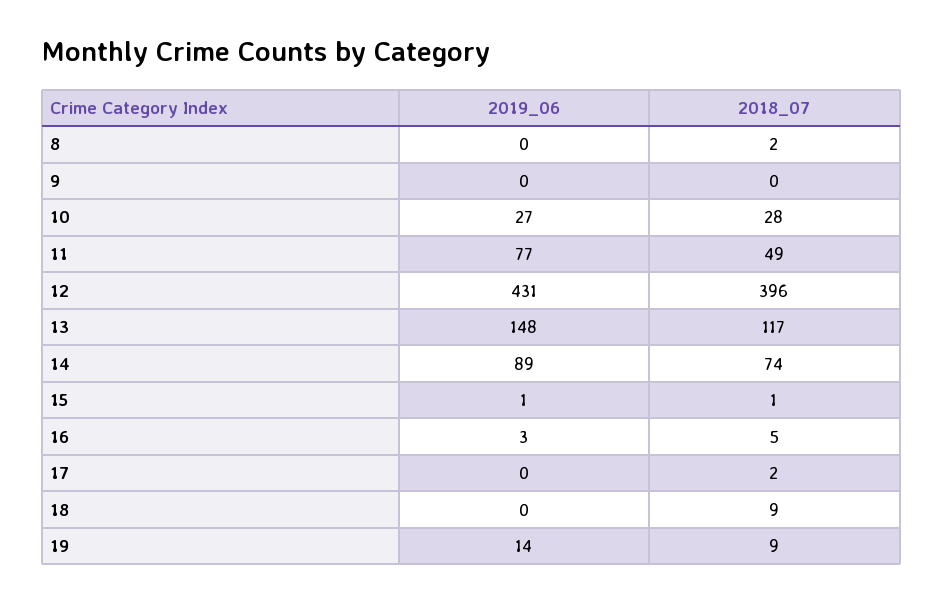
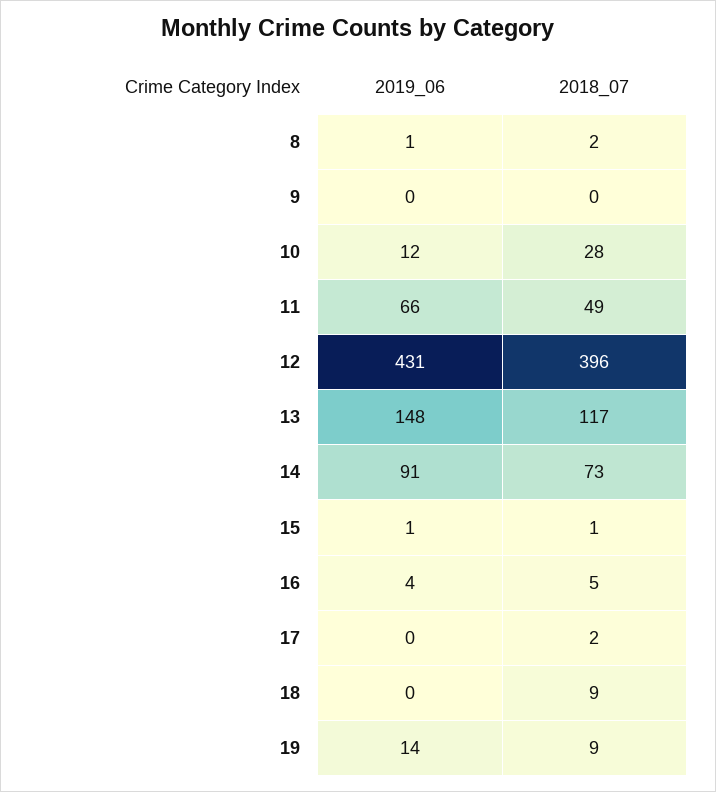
  {
    "2019_06": {
-     "8": 0,
+     "8": 1,
      "9": 0,
-     "10": 27,
+     "10": 12,
-     "11": 77,
+     "11": 66,
      "12": 431,
      "13": 148,
-     "14": 89,
+     "14": 91,
      "15": 1,
-     "16": 3,
+     "16": 4,
      "17": 0,
      "18": 0,
      "19": 14
    },
    "2018_07": {
      "8": 2,
      "9": 0,
      "10": 28,
      "11": 49,
      "12": 396,
      "13": 117,
-     "14": 74,
+     "14": 73,
      "15": 1,
      "16": 5,
      "17": 2,
      "18": 9,
      "19": 9
    }
  }

